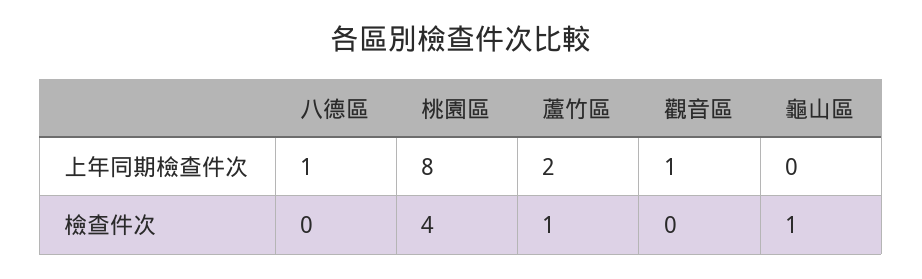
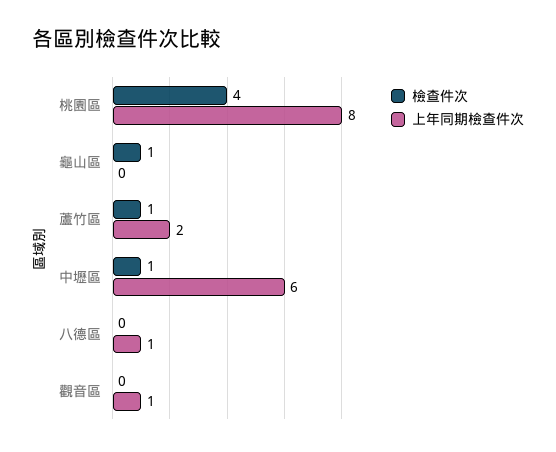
  {
    "上年同期檢查件次": {
      "八德區": 1,
      "桃園區": 8,
      "蘆竹區": 2,
      "觀音區": 1,
-     "龜山區": 0
+     "龜山區": 0,
+     "中壢區": 6
    },
    "檢查件次": {
      "八德區": 0,
      "桃園區": 4,
      "蘆竹區": 1,
      "觀音區": 0,
-     "龜山區": 1
+     "龜山區": 1,
+     "中壢區": 1
    }
  }

